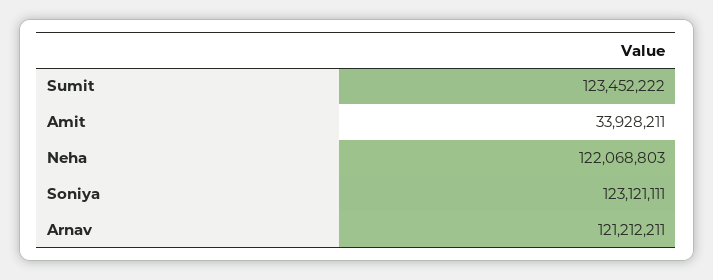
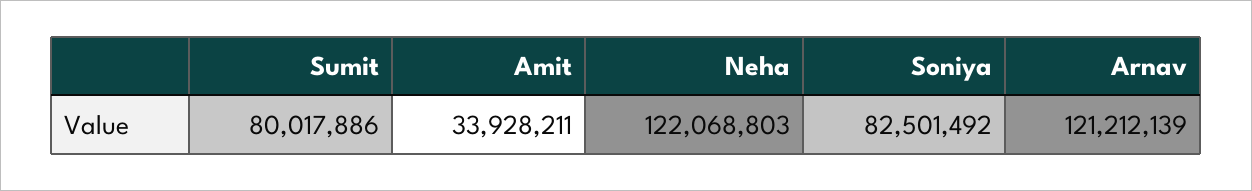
  {
-   "Sumit": 123452222,
+   "Sumit": 80017886,
    "Amit": 33928211,
    "Neha": 122068803,
-   "Soniya": 123121111,
+   "Soniya": 82501492,
-   "Arnav": 121212211
+   "Arnav": 121212139
  }

